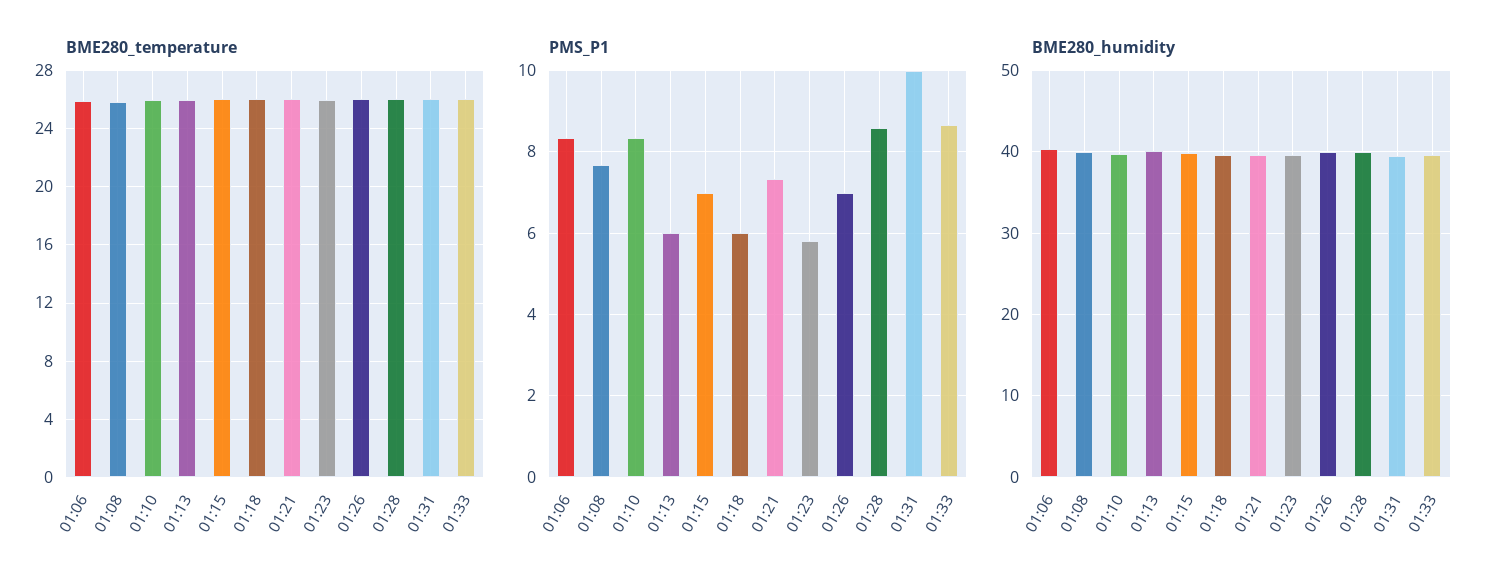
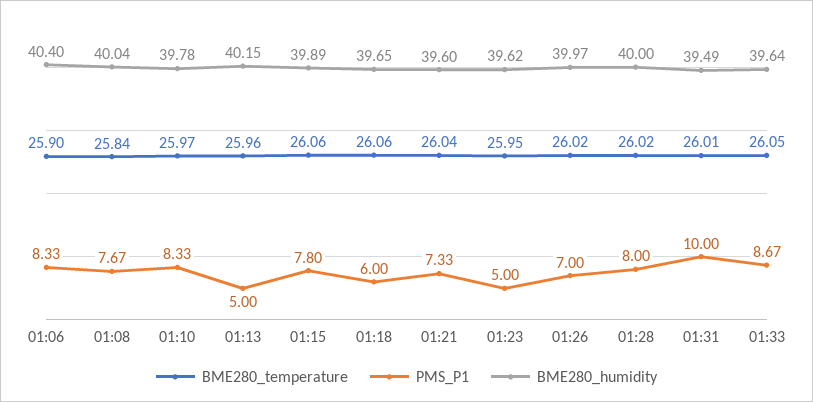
  {
    "BME280_temperature": {
      "01:06": 25.9,
      "01:08": 25.84,
      "01:10": 25.97,
      "01:13": 25.96,
      "01:15": 26.06,
      "01:18": 26.06,
      "01:21": 26.04,
      "01:23": 25.95,
      "01:26": 26.02,
      "01:28": 26.02,
      "01:31": 26.01,
      "01:33": 26.05
    },
    "PMS_P1": {
      "01:06": 8.33,
      "01:08": 7.67,
      "01:10": 8.33,
-     "01:13": 6,
+     "01:13": 5,
-     "01:15": 7,
+     "01:15": 7.8,
      "01:18": 6,
      "01:21": 7.33,
-     "01:23": 5.8,
+     "01:23": 5,
      "01:26": 7,
-     "01:28": 8.6,
+     "01:28": 8,
      "01:31": 10,
      "01:33": 8.67
    },
    "BME280_humidity": {
      "01:06": 40.4,
      "01:08": 40.04,
      "01:10": 39.78,
      "01:13": 40.15,
      "01:15": 39.89,
      "01:18": 39.65,
      "01:21": 39.6,
      "01:23": 39.62,
      "01:26": 39.97,
      "01:28": 40,
      "01:31": 39.49,
      "01:33": 39.64
    }
  }

